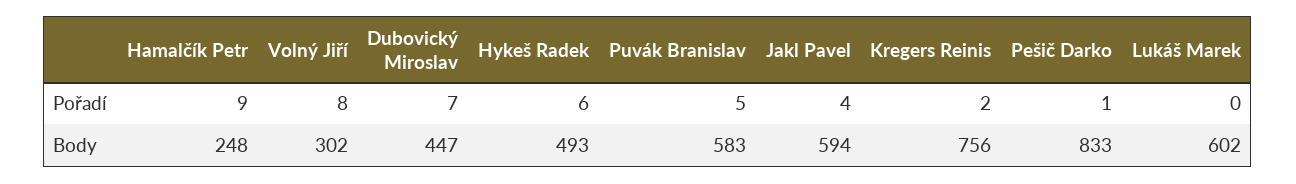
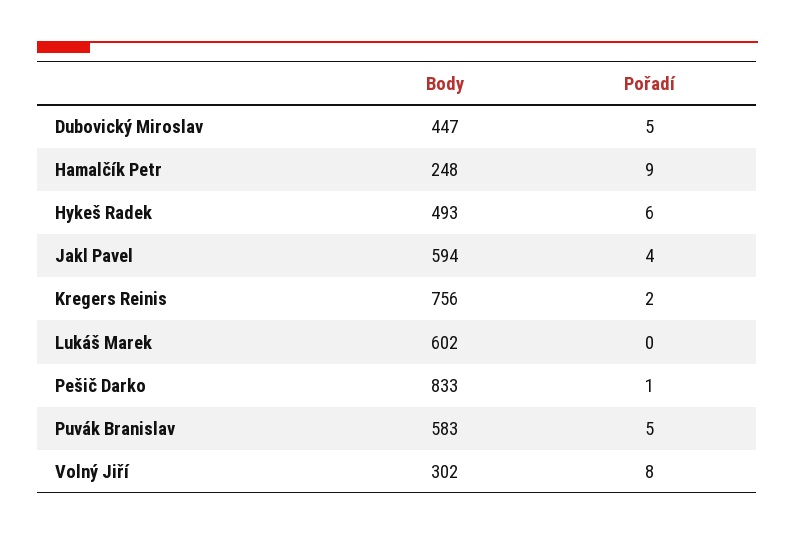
  {
    "Hamalčík Petr": {
      "Pořadí": 9,
      "Body": 248
    },
    "Volný Jiří": {
      "Pořadí": 8,
      "Body": 302
    },
    "Dubovický Miroslav": {
-     "Pořadí": 7,
+     "Pořadí": 5,
      "Body": 447
    },
    "Hykeš Radek": {
      "Pořadí": 6,
      "Body": 493
    },
    "Puvák Branislav": {
      "Pořadí": 5,
      "Body": 583
    },
    "Jakl Pavel": {
      "Pořadí": 4,
      "Body": 594
    },
    "Kregers Reinis": {
      "Pořadí": 2,
      "Body": 756
    },
    "Pešič Darko": {
      "Pořadí": 1,
      "Body": 833
    },
    "Lukáš Marek": {
      "Pořadí": 0,
      "Body": 602
    }
  }

